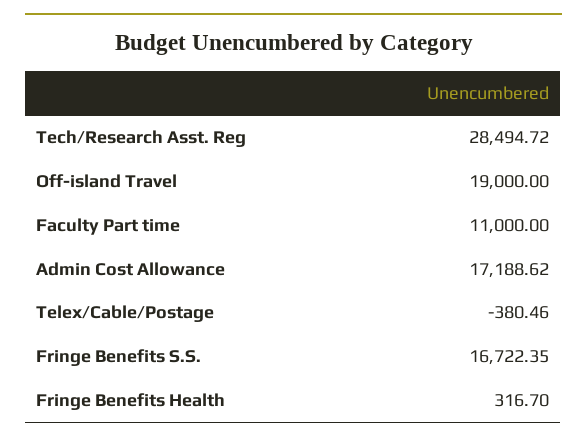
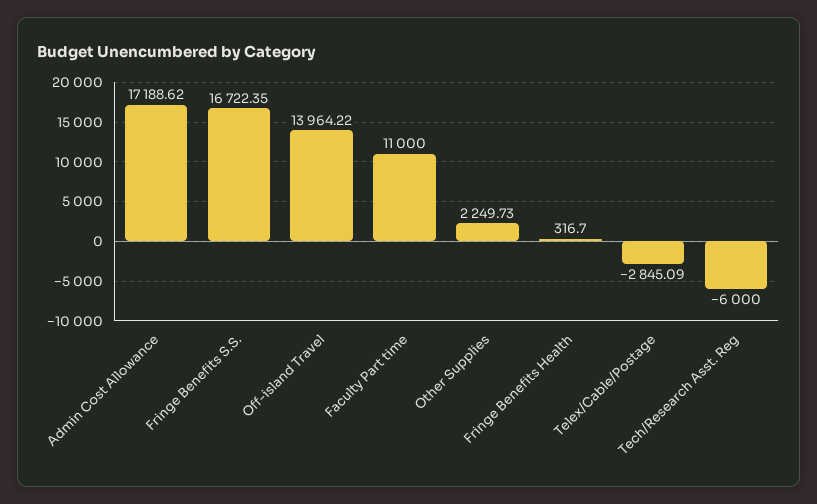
  {
-   "Tech/Research Asst. Reg": 28494.72,
+   "Tech/Research Asst. Reg": -6000,
-   "Off-island Travel": 19000,
+   "Off-island Travel": 13964.22,
    "Faculty Part time": 11000,
    "Admin Cost Allowance": 17188.62,
-   "Telex/Cable/Postage": -380.46,
+   "Telex/Cable/Postage": -2845.09,
    "Fringe Benefits S.S.": 16722.35,
-   "Fringe Benefits Health": 316.7
+   "Fringe Benefits Health": 316.7,
+   "Other Supplies": 2249.73
  }

